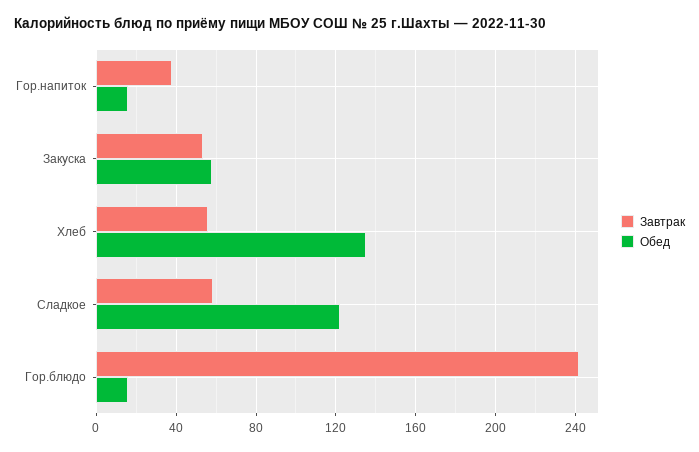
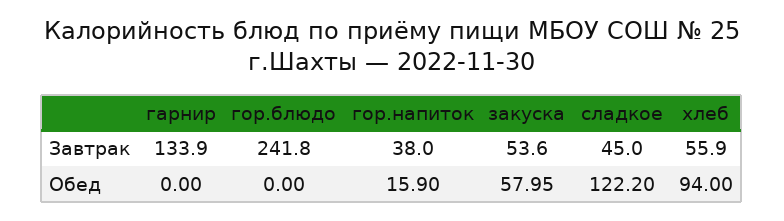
  {
    "Завтрак": {
      "Гор.напиток": 38,
      "Закуска": 53.6,
      "Хлеб": 55.9,
-     "Сладкое": 60,
+     "Сладкое": 45,
-     "Гор.блюдо": 241.8
+     "Гор.блюдо": 241.8,
+     "гарнир": 133.9
    },
    "Обед": {
      "Гор.напиток": 15.9,
      "Закуска": 57.95,
-     "Хлеб": 135,
+     "Хлеб": 94,
      "Сладкое": 122.2,
-     "Гор.блюдо": 15
+     "Гор.блюдо": 0,
+     "гарнир": 0
    }
  }

